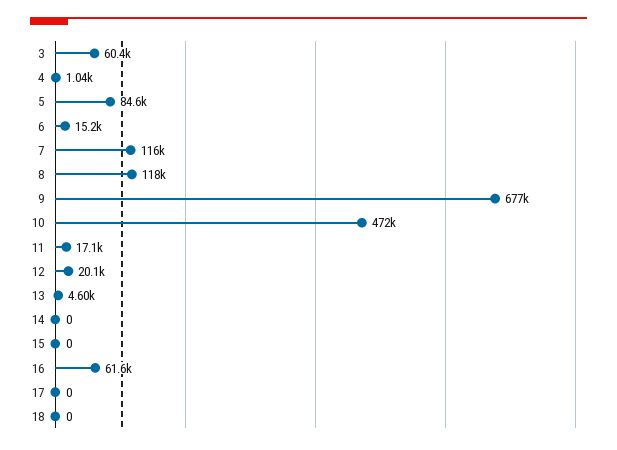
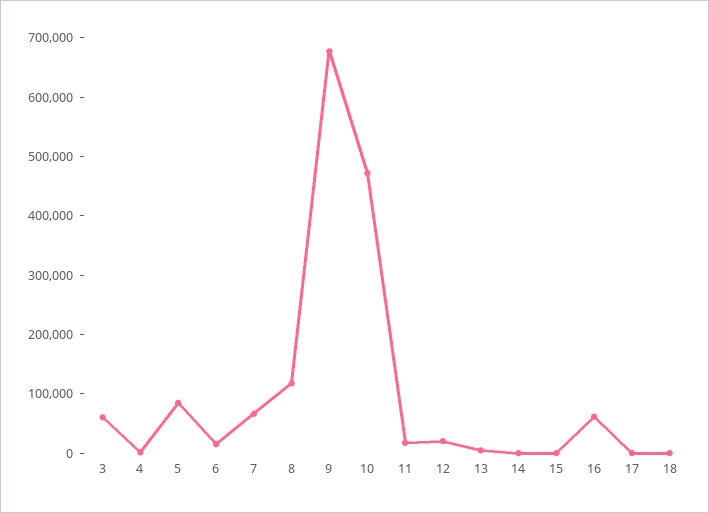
  {
    "3": 60400,
    "4": 1040,
    "5": 84600,
    "6": 15200,
-   "7": 116000,
+   "7": 60000,
    "8": 118000,
    "9": 677000,
    "10": 472000,
    "11": 17100,
    "12": 20100,
    "13": 4600,
    "14": 0,
    "15": 0,
    "16": 61600,
    "17": 0,
    "18": 0
  }

